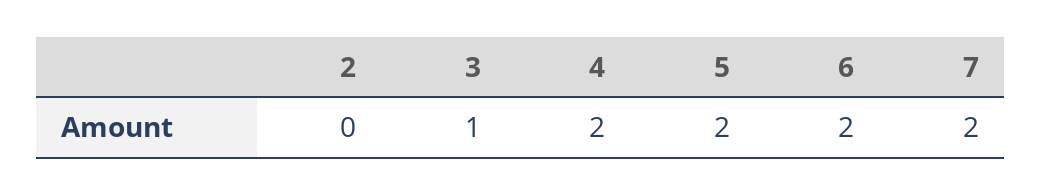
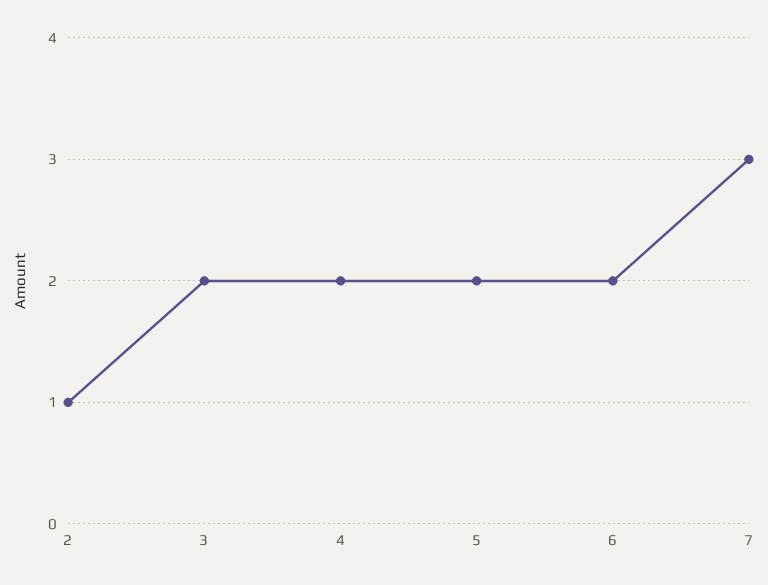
  {
-   "2": 0,
+   "2": 1,
-   "3": 1,
+   "3": 2,
    "4": 2,
    "5": 2,
    "6": 2,
-   "7": 2
+   "7": 3
  }

